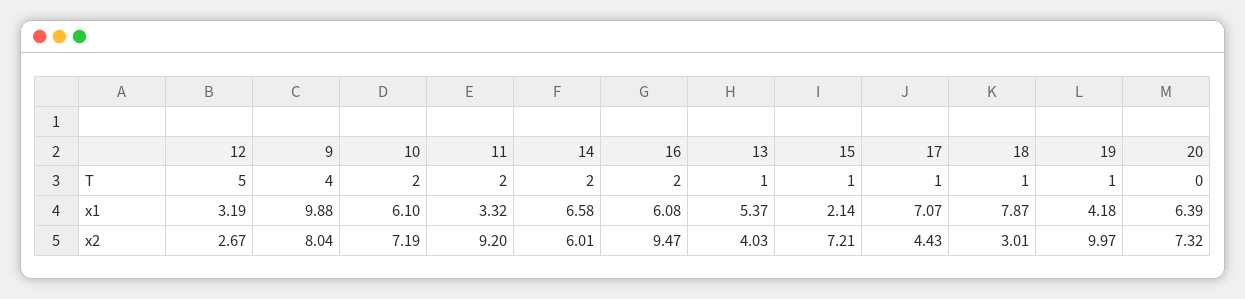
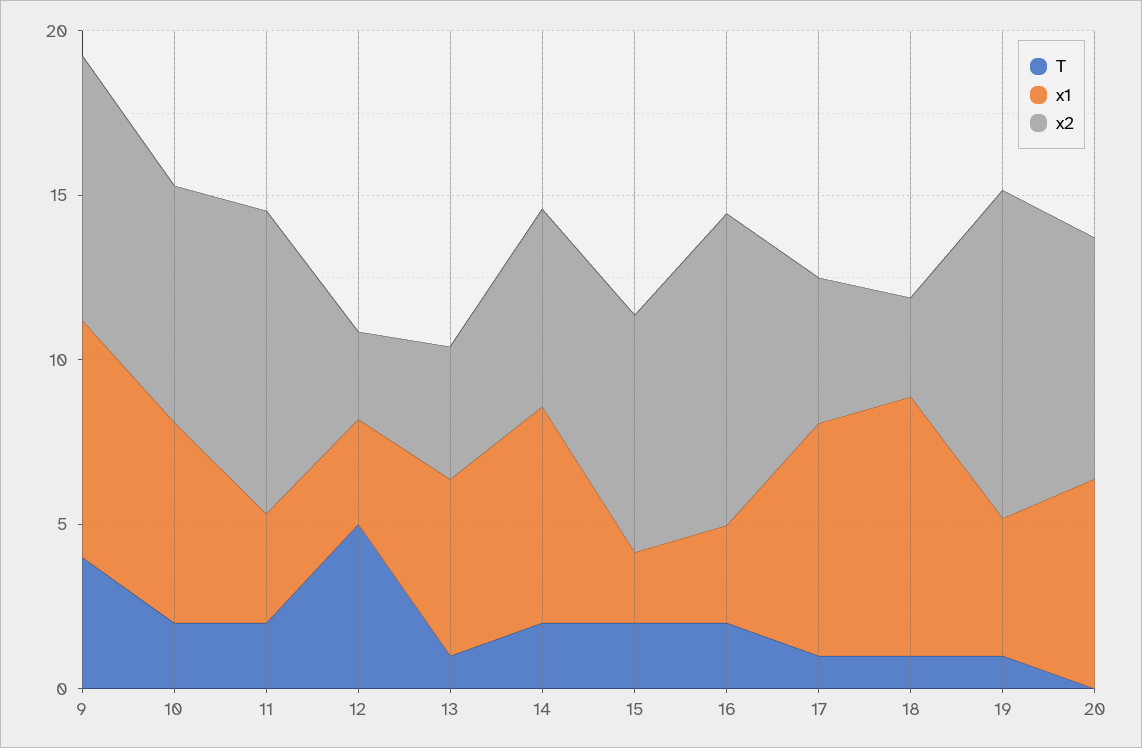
  {
    "T": {
      "12": 5,
      "9": 4,
      "10": 2,
      "11": 2,
      "14": 2,
      "16": 2,
      "13": 1,
-     "15": 1,
+     "15": 2,
      "17": 1,
      "18": 1,
      "19": 1,
      "20": 0
    },
    "x1": {
      "12": 3.19,
-     "9": 9.88,
+     "9": 7,
      "10": 6.1,
      "11": 3.32,
      "14": 6.58,
-     "16": 6.08,
+     "16": 3,
      "13": 5.37,
      "15": 2.14,
      "17": 7.07,
      "18": 7.87,
      "19": 4.18,
      "20": 6.39
    },
    "x2": {
      "12": 2.67,
      "9": 8.04,
      "10": 7.19,
      "11": 9.2,
      "14": 6.01,
      "16": 9.47,
      "13": 4.03,
      "15": 7.21,
      "17": 4.43,
      "18": 3.01,
      "19": 9.97,
      "20": 7.32
    }
  }

